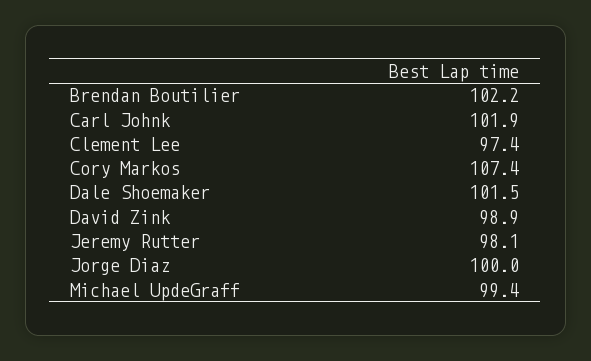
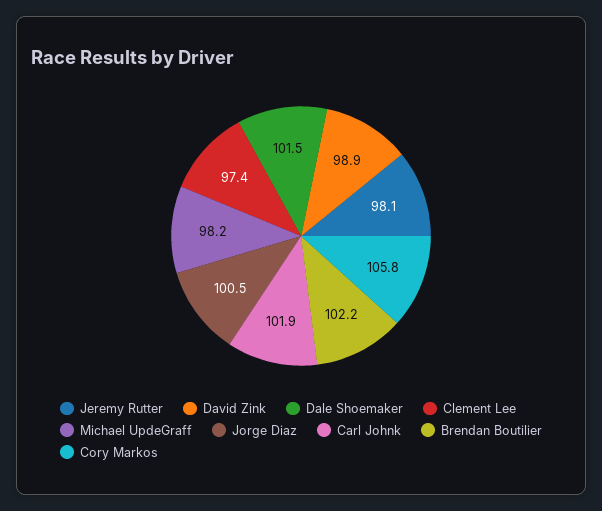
  {
    "Brendan Boutilier": 102.2,
    "Carl Johnk": 101.9,
    "Clement Lee": 97.4,
-   "Cory Markos": 107.4,
+   "Cory Markos": 105.8,
    "Dale Shoemaker": 101.5,
    "David Zink": 98.9,
    "Jeremy Rutter": 98.1,
-   "Jorge Diaz": 100,
+   "Jorge Diaz": 100.5,
-   "Michael UpdeGraff": 99.4
+   "Michael UpdeGraff": 98.2
  }

